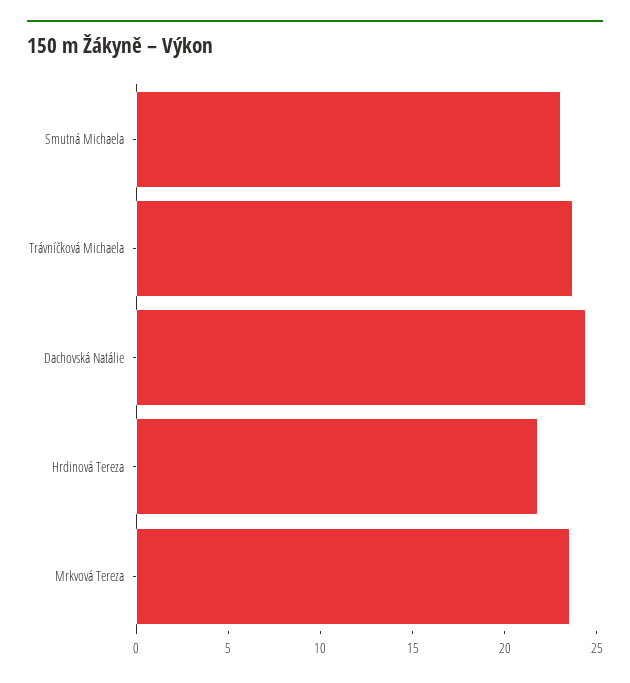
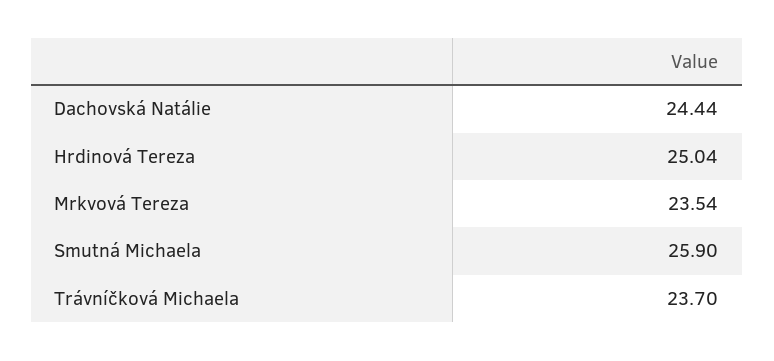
  {
-   "Smutná Michaela": 23,
+   "Smutná Michaela": 25.9,
    "Trávníčková Michaela": 23.7,
    "Dachovská Natálie": 24.44,
-   "Hrdinová Tereza": 22,
+   "Hrdinová Tereza": 25.04,
    "Mrkvová Tereza": 23.54
  }

